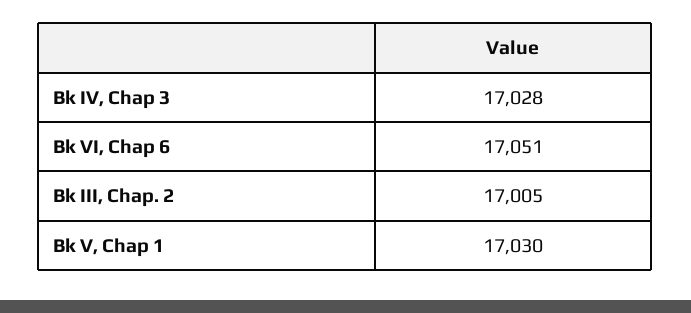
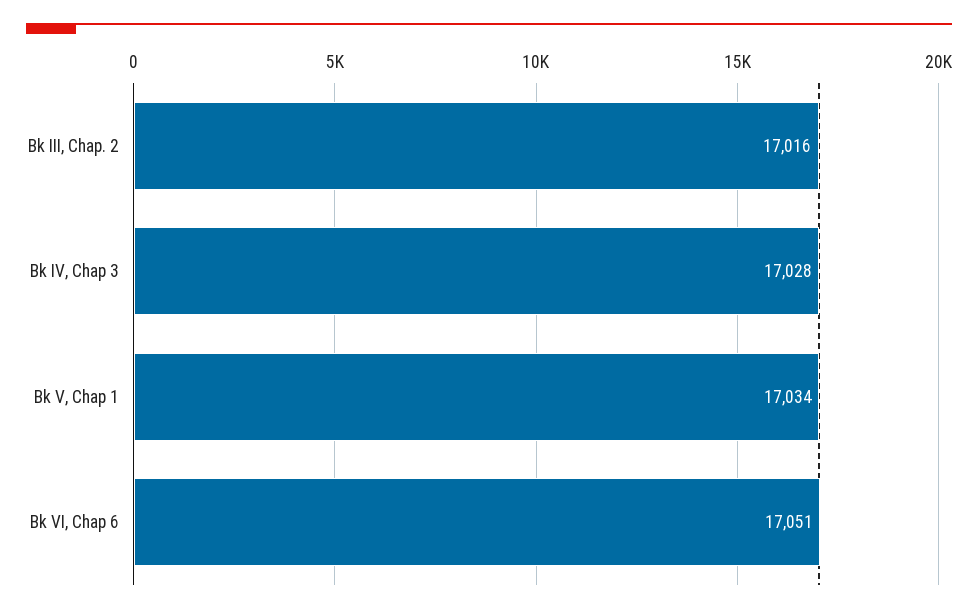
  {
    "Bk IV, Chap 3": 17028,
    "Bk VI, Chap 6": 17051,
-   "Bk III, Chap. 2": 17005,
+   "Bk III, Chap. 2": 17016,
-   "Bk V, Chap 1": 17030
+   "Bk V, Chap 1": 17034
  }

